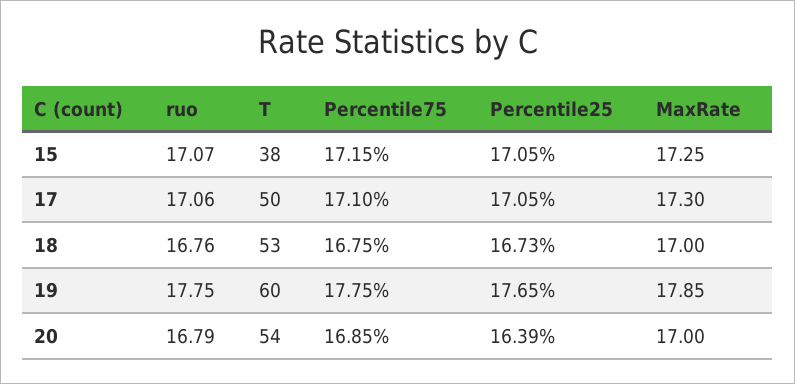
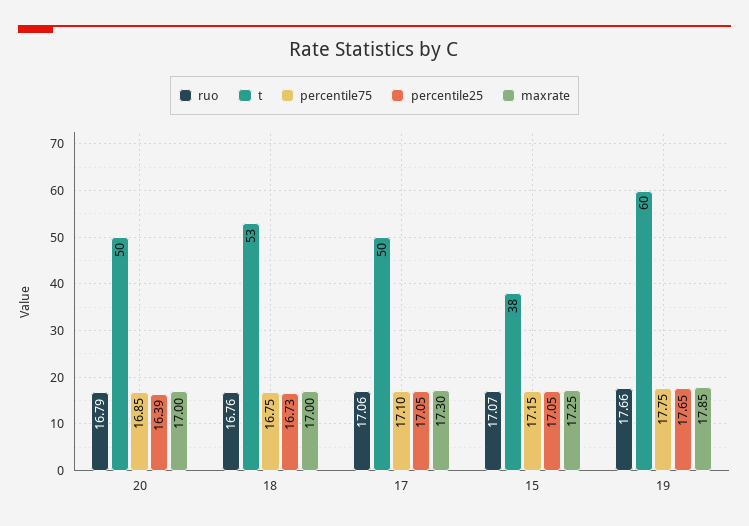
  {
    "ruo": {
      "15": 17.07,
      "17": 17.06,
      "18": 16.76,
-     "19": 17.75,
+     "19": 17.66,
      "20": 16.79
    },
    "T": {
      "15": 38,
      "17": 50,
      "18": 53,
      "19": 60,
-     "20": 54
+     "20": 50
    },
    "Percentile75": {
      "15": 17.15,
      "17": 17.1,
      "18": 16.75,
      "19": 17.75,
      "20": 16.85
    },
    "Percentile25": {
      "15": 17.05,
      "17": 17.05,
      "18": 16.73,
      "19": 17.65,
      "20": 16.39
    },
    "MaxRate": {
      "15": 17.25,
      "17": 17.3,
      "18": 17,
      "19": 17.85,
      "20": 17
    }
  }

